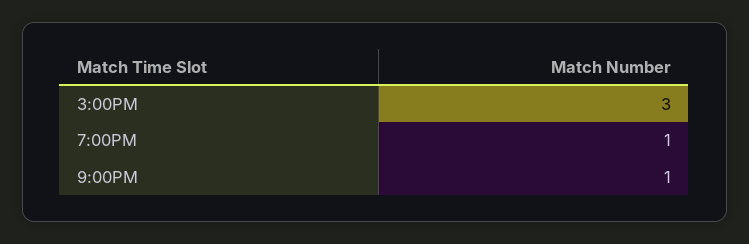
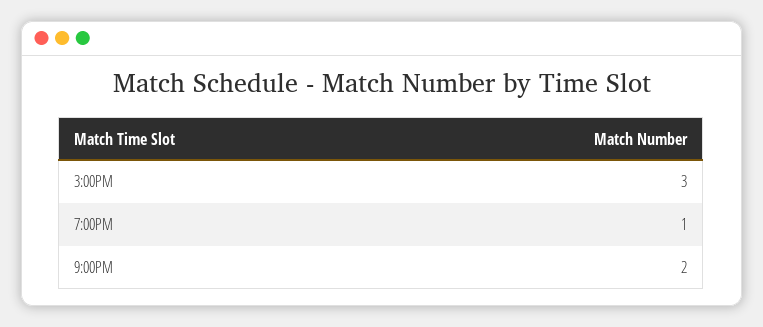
  {
    "3:00PM": 3,
    "7:00PM": 1,
-   "9:00PM": 1
+   "9:00PM": 2
  }

